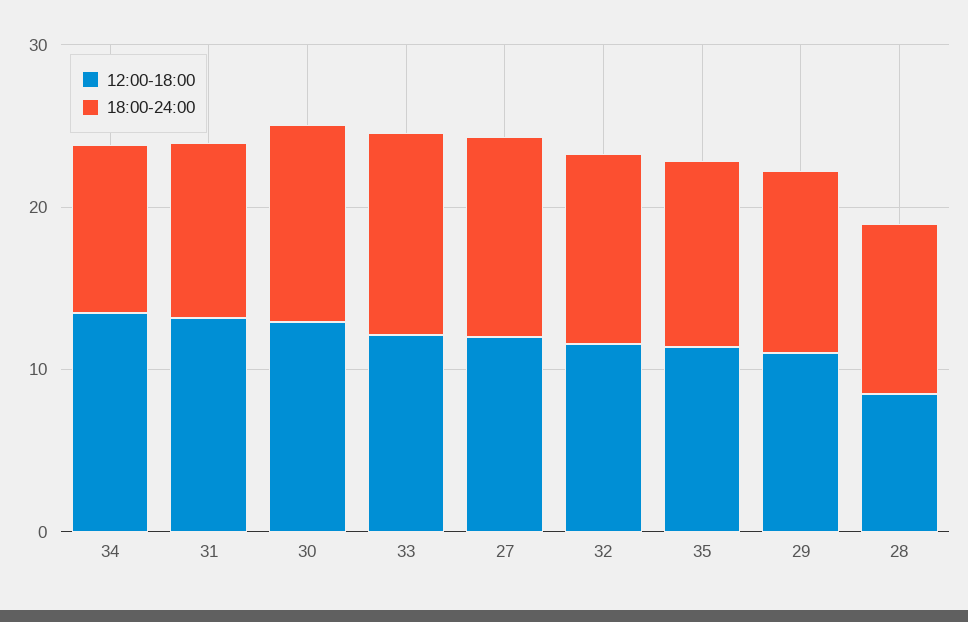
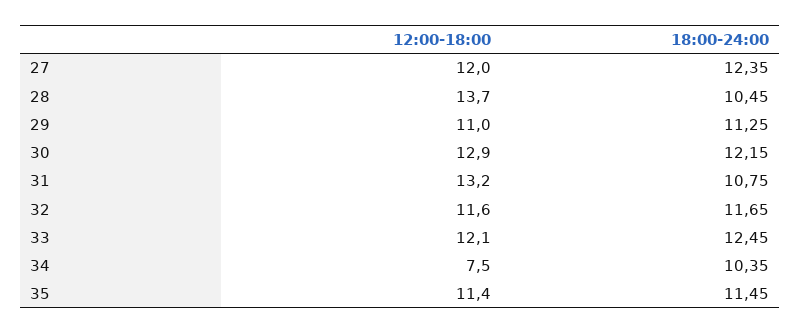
  {
    "12:00-18:00": {
-     "34": 14,
+     "34": 7.5,
      "31": 13.2,
      "30": 12.9,
      "33": 12.1,
      "27": 12,
      "32": 11.6,
      "35": 11.4,
      "29": 11,
-     "28": 8
+     "28": 13.7
    },
    "18:00-24:00": {
      "34": 10.35,
      "31": 10.75,
      "30": 12.15,
      "33": 12.45,
      "27": 12.35,
      "32": 11.65,
      "35": 11.45,
      "29": 11.25,
      "28": 10.45
    }
  }

